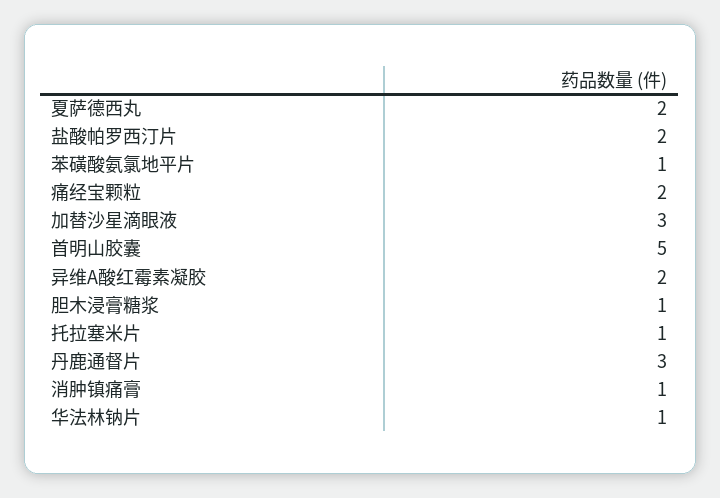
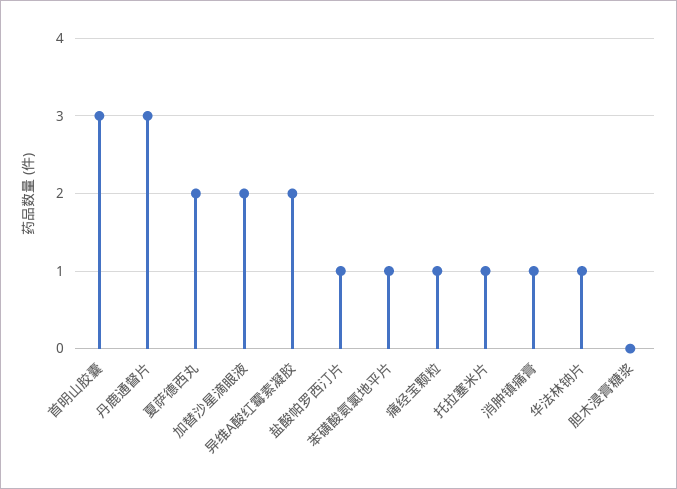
  {
    "夏萨德西丸": 2,
-   "盐酸帕罗西汀片": 2,
+   "盐酸帕罗西汀片": 1,
    "苯磺酸氨氯地平片": 1,
-   "痛经宝颗粒": 2,
+   "痛经宝颗粒": 1,
-   "加替沙星滴眼液": 3,
+   "加替沙星滴眼液": 2,
-   "首明山胶囊": 5,
+   "首明山胶囊": 3,
    "异维A酸红霉素凝胶": 2,
-   "胆木浸膏糖浆": 1,
+   "胆木浸膏糖浆": 0,
    "托拉塞米片": 1,
    "丹鹿通督片": 3,
    "消肿镇痛膏": 1,
    "华法林钠片": 1
  }

